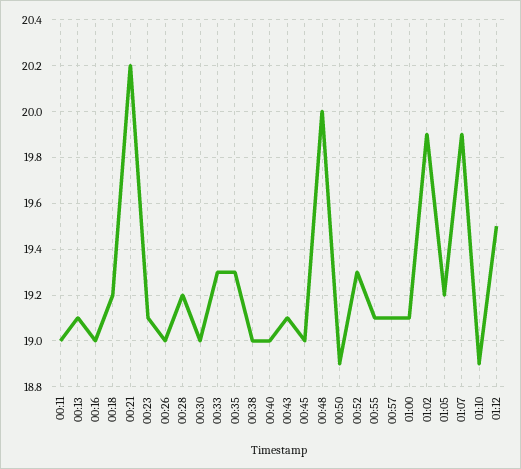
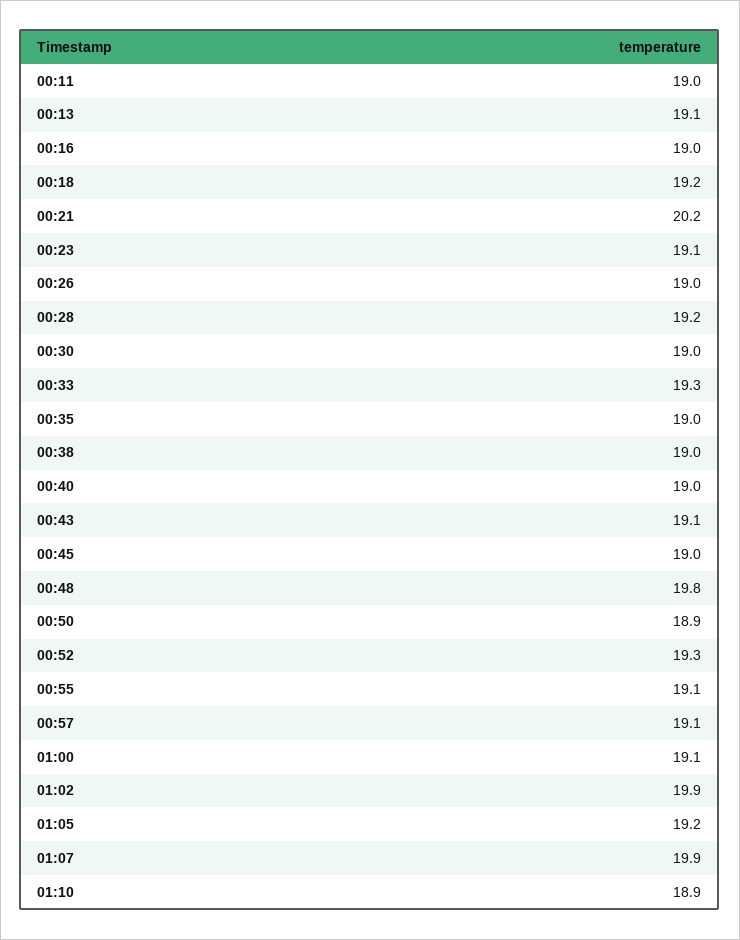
  {
    "00:11": 19,
    "00:13": 19.1,
    "00:16": 19,
    "00:18": 19.2,
    "00:21": 20.2,
    "00:23": 19.1,
    "00:26": 19,
    "00:28": 19.2,
    "00:30": 19,
    "00:33": 19.3,
-   "00:35": 19.3,
+   "00:35": 19,
    "00:38": 19,
    "00:40": 19,
    "00:43": 19.1,
    "00:45": 19,
-   "00:48": 20,
+   "00:48": 19.8,
    "00:50": 18.9,
    "00:52": 19.3,
    "00:55": 19.1,
    "00:57": 19.1,
    "01:00": 19.1,
    "01:02": 19.9,
    "01:05": 19.2,
    "01:07": 19.9,
-   "01:10": 18.9,
+   "01:10": 18.9
-   "01:12": 19.5
  }

